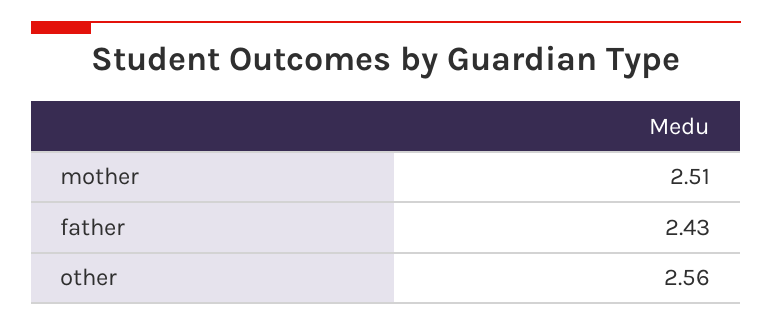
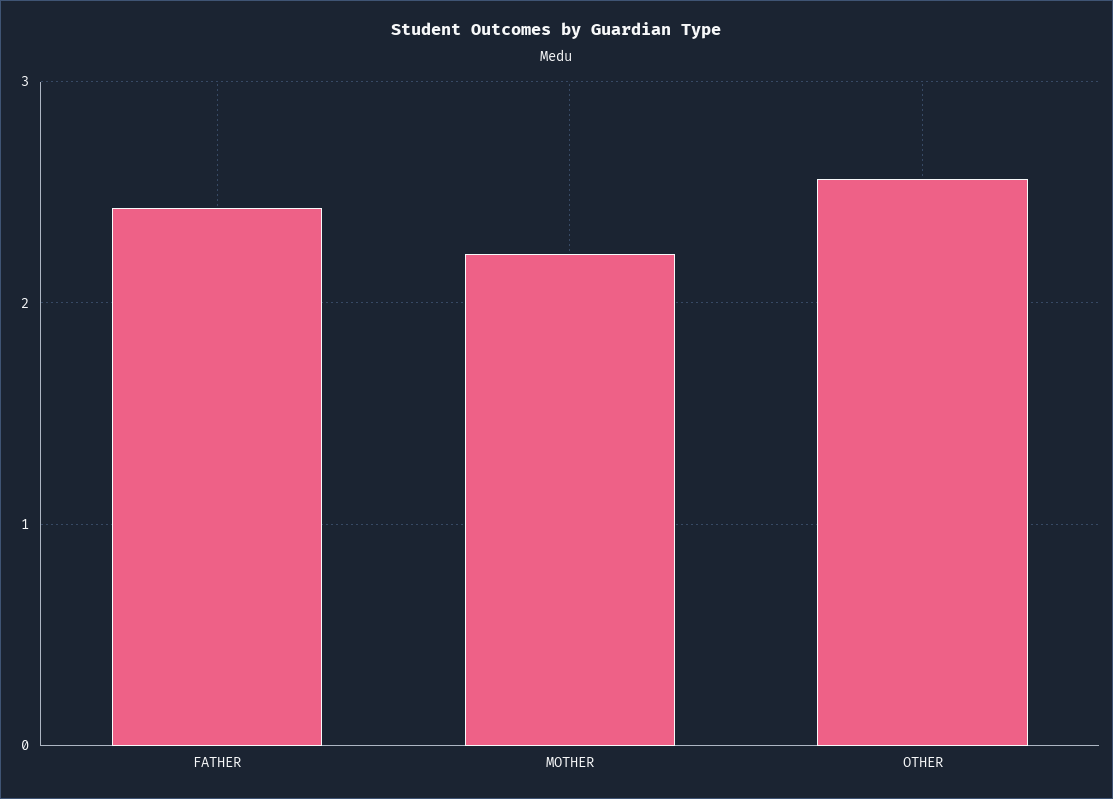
  {
-   "mother": 2.51,
+   "mother": 2.2,
    "father": 2.43,
    "other": 2.56
  }

